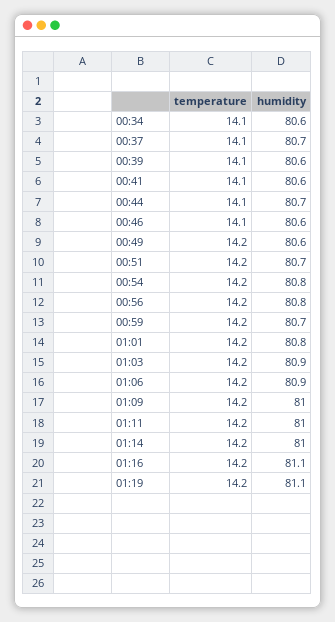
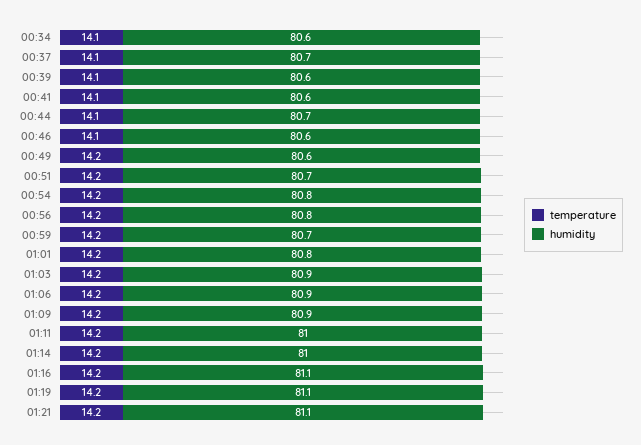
  {
    "temperature": {
      "00:34": 14.1,
      "00:37": 14.1,
      "00:39": 14.1,
      "00:41": 14.1,
      "00:44": 14.1,
      "00:46": 14.1,
      "00:49": 14.2,
      "00:51": 14.2,
      "00:54": 14.2,
      "00:56": 14.2,
      "00:59": 14.2,
      "01:01": 14.2,
      "01:03": 14.2,
      "01:06": 14.2,
      "01:09": 14.2,
      "01:11": 14.2,
      "01:14": 14.2,
      "01:16": 14.2,
-     "01:19": 14.2
+     "01:19": 14.2,
+     "01:21": 14.2
    },
    "humidity": {
      "00:34": 80.6,
      "00:37": 80.7,
      "00:39": 80.6,
      "00:41": 80.6,
      "00:44": 80.7,
      "00:46": 80.6,
      "00:49": 80.6,
      "00:51": 80.7,
      "00:54": 80.8,
      "00:56": 80.8,
      "00:59": 80.7,
      "01:01": 80.8,
      "01:03": 80.9,
      "01:06": 80.9,
-     "01:09": 81,
+     "01:09": 80.9,
      "01:11": 81,
      "01:14": 81,
      "01:16": 81.1,
-     "01:19": 81.1
+     "01:19": 81.1,
+     "01:21": 81.1
    }
  }

